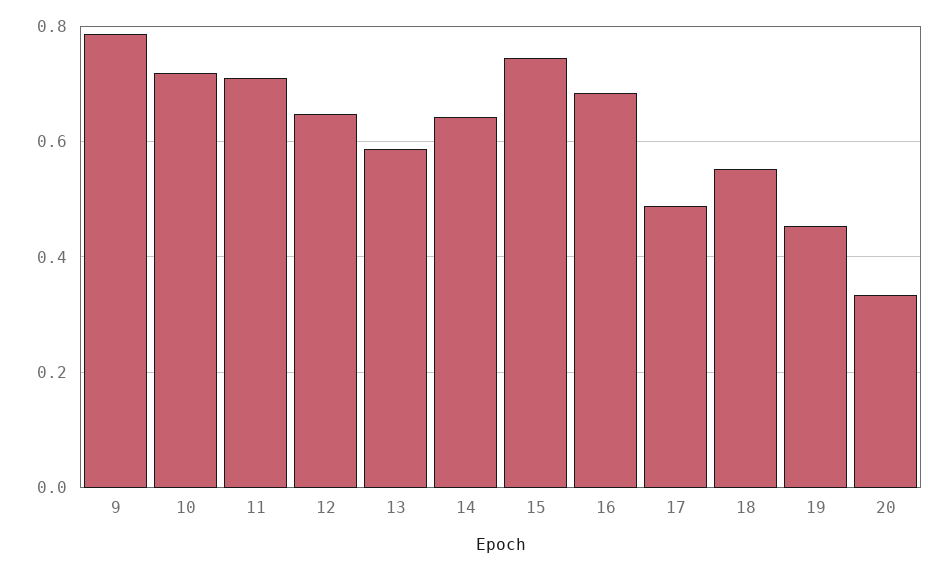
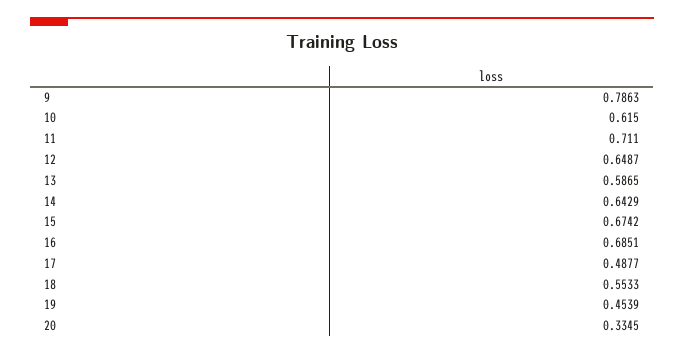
  {
    "9": 0.7863,
-   "10": 0.72,
+   "10": 0.615,
    "11": 0.711,
    "12": 0.6487,
    "13": 0.5865,
    "14": 0.6429,
-   "15": 0.74,
+   "15": 0.6742,
    "16": 0.6851,
    "17": 0.4877,
    "18": 0.5533,
    "19": 0.4539,
    "20": 0.3345
  }

